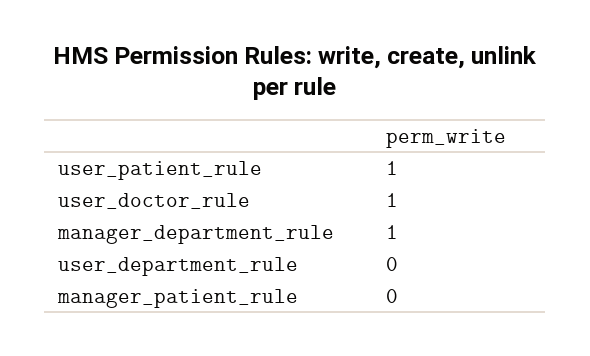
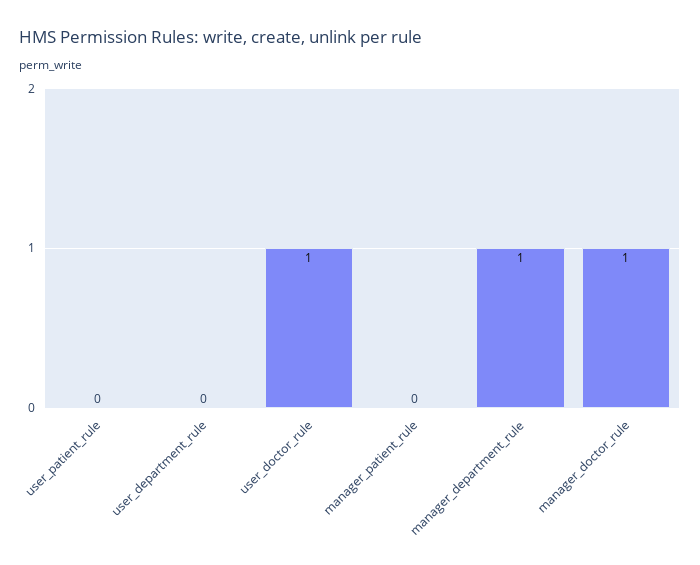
  {
-   "user_patient_rule": 1,
+   "user_patient_rule": 0,
    "user_doctor_rule": 1,
    "manager_department_rule": 1,
    "user_department_rule": 0,
-   "manager_patient_rule": 0
+   "manager_patient_rule": 0,
+   "manager_doctor_rule": 1
  }

